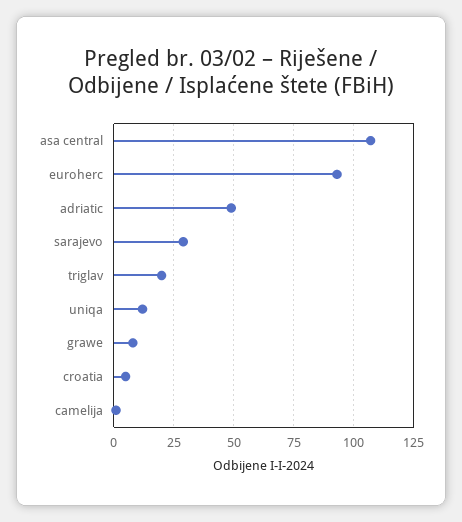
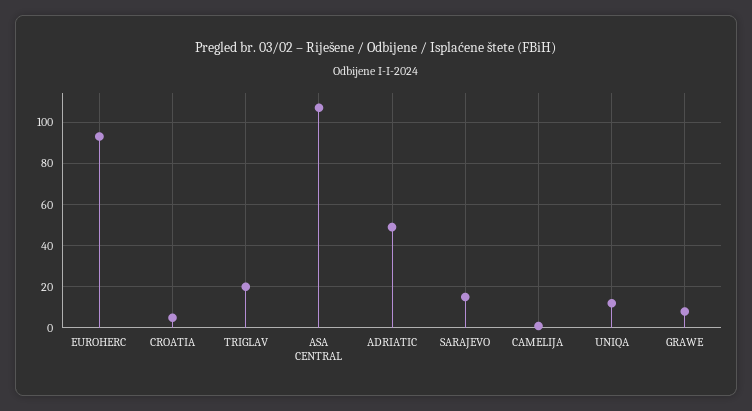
  {
    "asa central": 105,
    "euroherc": 95,
    "adriatic": 50,
-   "sarajevo": 30,
+   "sarajevo": 15,
    "triglav": 20,
    "uniqa": 10,
    "grawe": 10,
    "croatia": 5,
    "camelija": 0
  }

